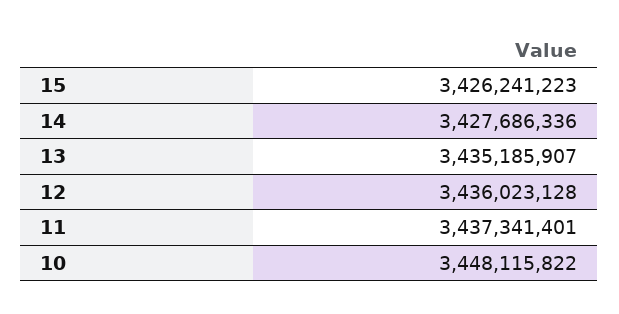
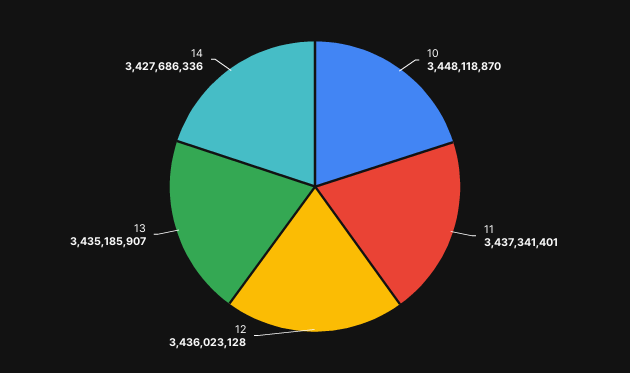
  {
-   "15": 3426241223,
    "14": 3427686336,
    "13": 3435185907,
    "12": 3436023128,
    "11": 3437341401,
-   "10": 3448115822
+   "10": 3448118870
  }

